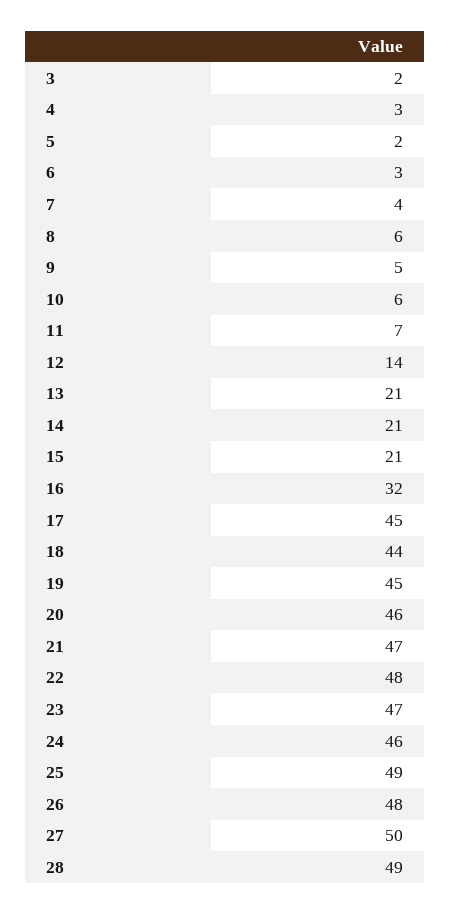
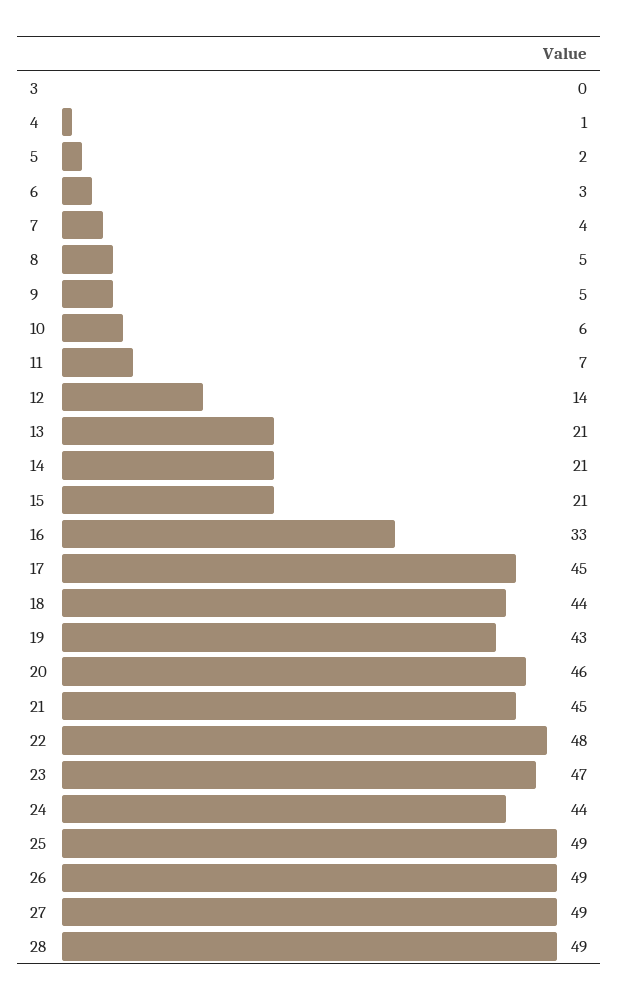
  {
-   "3": 2,
+   "3": 0,
-   "4": 3,
+   "4": 1,
    "5": 2,
    "6": 3,
    "7": 4,
-   "8": 6,
+   "8": 5,
    "9": 5,
    "10": 6,
    "11": 7,
    "12": 14,
    "13": 21,
    "14": 21,
    "15": 21,
-   "16": 32,
+   "16": 33,
    "17": 45,
    "18": 44,
-   "19": 45,
+   "19": 43,
    "20": 46,
-   "21": 47,
+   "21": 45,
    "22": 48,
    "23": 47,
-   "24": 46,
+   "24": 44,
    "25": 49,
-   "26": 48,
+   "26": 49,
-   "27": 50,
+   "27": 49,
    "28": 49
  }

